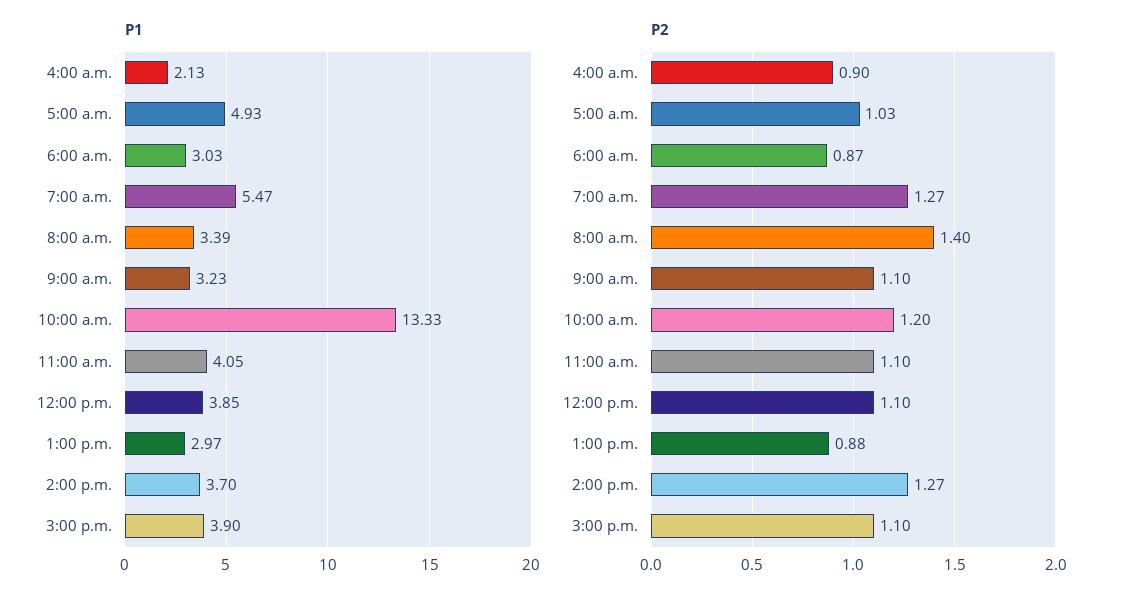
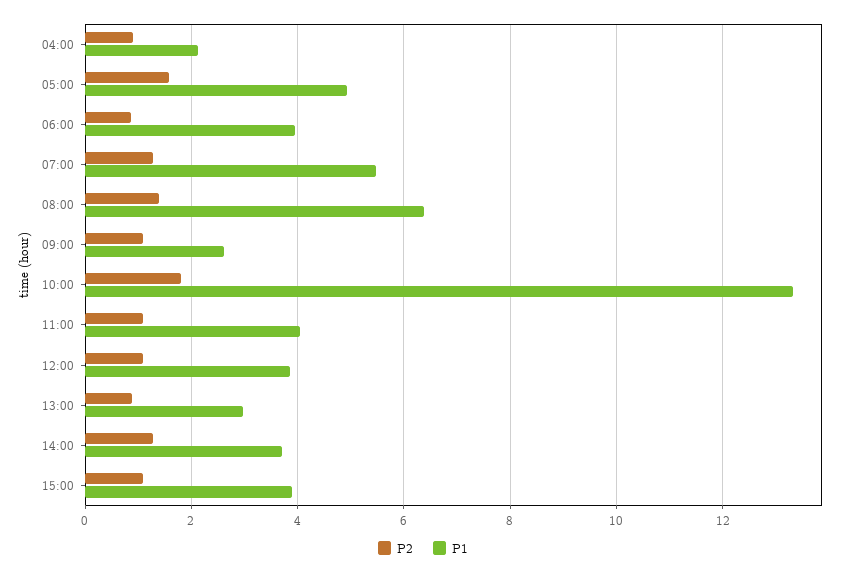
  {
    "P1": {
      "4:00 a.m.": 2.13,
      "5:00 a.m.": 4.93,
-     "6:00 a.m.": 3.03,
+     "6:00 a.m.": 4,
      "7:00 a.m.": 5.47,
-     "8:00 a.m.": 3.39,
+     "8:00 a.m.": 6.4,
-     "9:00 a.m.": 3.23,
+     "9:00 a.m.": 2.6,
      "10:00 a.m.": 13.33,
      "11:00 a.m.": 4.05,
      "12:00 p.m.": 3.85,
      "1:00 p.m.": 2.97,
      "2:00 p.m.": 3.7,
      "3:00 p.m.": 3.9
    },
    "P2": {
      "4:00 a.m.": 0.9,
-     "5:00 a.m.": 1.03,
+     "5:00 a.m.": 1.6,
      "6:00 a.m.": 0.87,
      "7:00 a.m.": 1.27,
      "8:00 a.m.": 1.4,
      "9:00 a.m.": 1.1,
-     "10:00 a.m.": 1.2,
+     "10:00 a.m.": 1.8,
      "11:00 a.m.": 1.1,
      "12:00 p.m.": 1.1,
      "1:00 p.m.": 0.88,
      "2:00 p.m.": 1.27,
      "3:00 p.m.": 1.1
    }
  }

